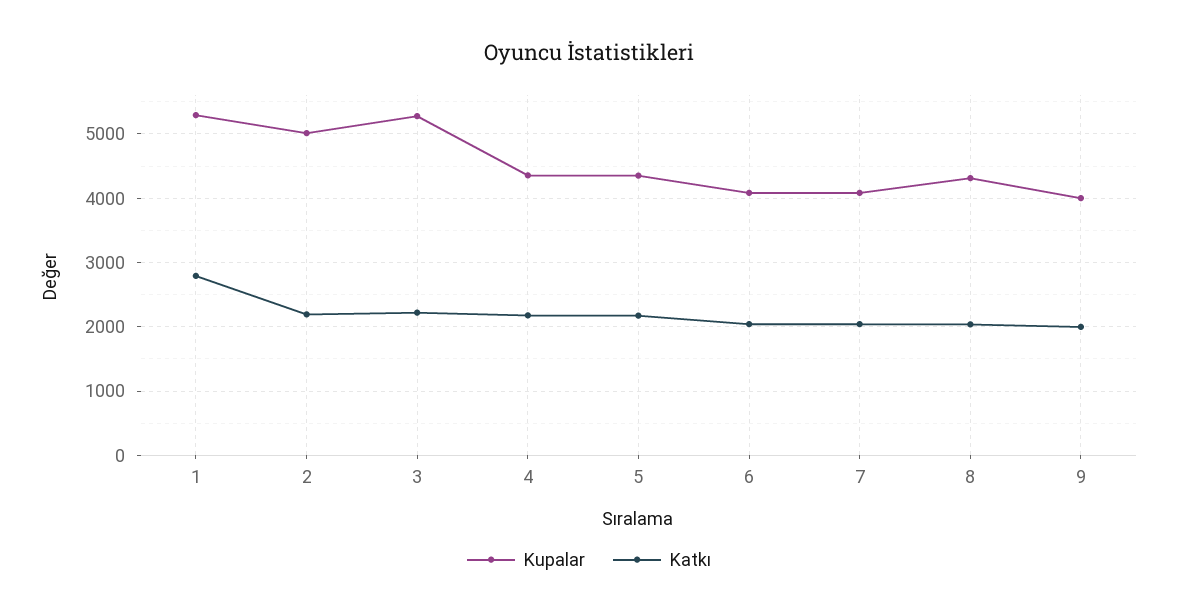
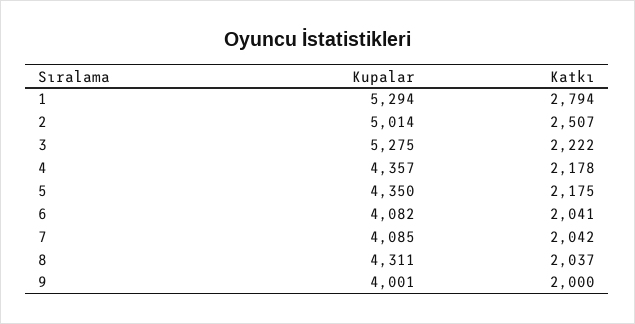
  {
    "Kupalar": {
      "1": 5294,
      "2": 5014,
      "3": 5275,
      "4": 4357,
      "5": 4350,
      "6": 4082,
      "7": 4085,
      "8": 4311,
      "9": 4001
    },
    "Katkı": {
      "1": 2794,
-     "2": 2200,
+     "2": 2507,
      "3": 2222,
      "4": 2178,
      "5": 2175,
      "6": 2041,
      "7": 2042,
      "8": 2037,
      "9": 2000
    }
  }

